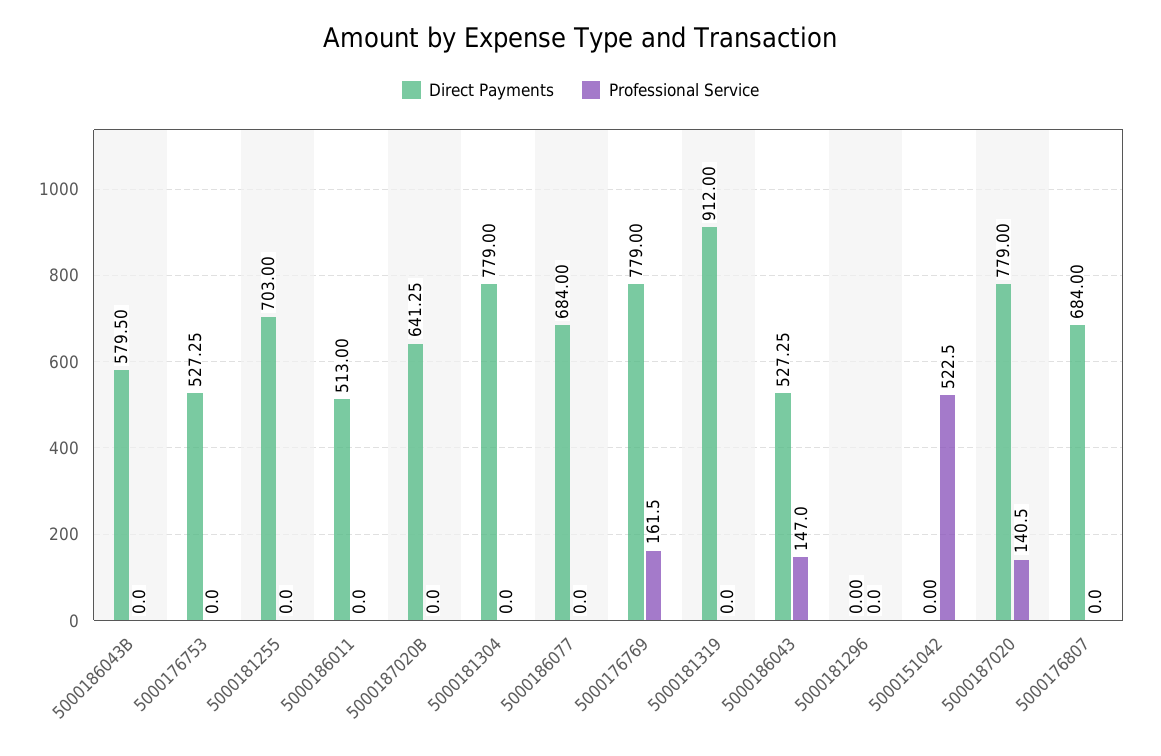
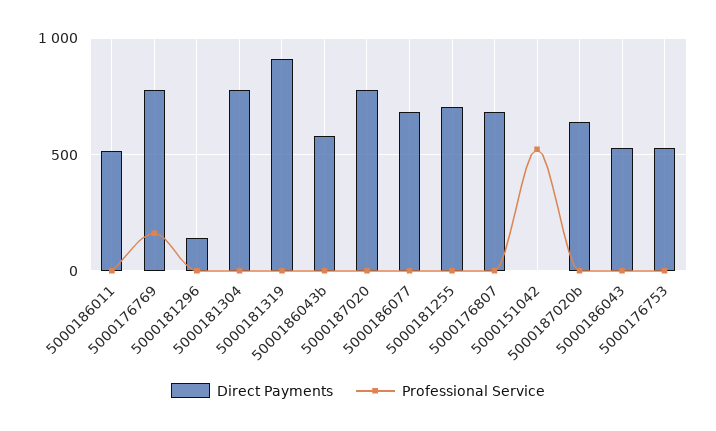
  {
    "Direct Payments": {
      "5000186043B": 579.5,
      "5000176753": 527.25,
      "5000181255": 703,
      "5000186011": 513,
      "5000187020B": 641.25,
      "5000181304": 779,
      "5000186077": 684,
      "5000176769": 779,
      "5000181319": 912,
      "5000186043": 527.25,
-     "5000181296": 0,
+     "5000181296": 150,
      "5000151042": 0,
      "5000187020": 779,
      "5000176807": 684
    },
    "Professional Service": {
      "5000186043B": 0,
      "5000176753": 0,
      "5000181255": 0,
      "5000186011": 0,
      "5000187020B": 0,
      "5000181304": 0,
      "5000186077": 0,
      "5000176769": 161.5,
      "5000181319": 0,
-     "5000186043": 147,
+     "5000186043": 0,
      "5000181296": 0,
      "5000151042": 522.5,
-     "5000187020": 140.5,
+     "5000187020": 0,
      "5000176807": 0
    }
  }

